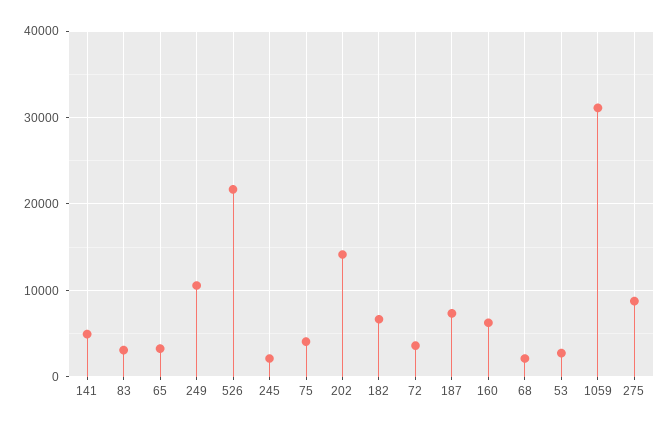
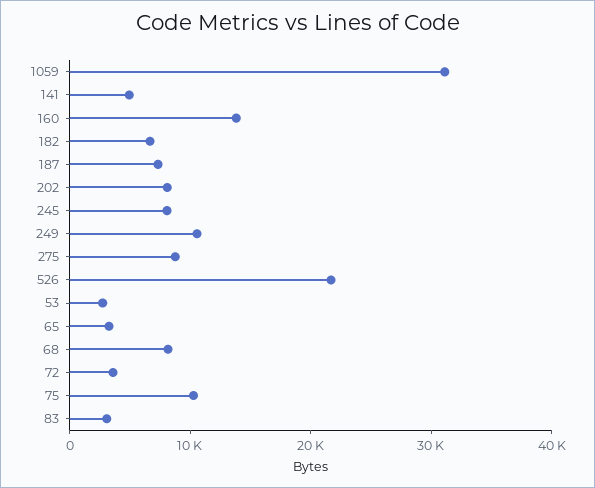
  {
    "141": 5000,
    "83": 3000,
    "65": 3000,
    "249": 11000,
    "526": 22000,
-   "245": 2000,
+   "245": 8000,
-   "75": 4000,
+   "75": 10000,
-   "202": 14000,
+   "202": 8000,
    "182": 7000,
    "72": 4000,
    "187": 7000,
-   "160": 6000,
+   "160": 14000,
-   "68": 2000,
+   "68": 8000,
    "53": 3000,
    "1059": 31000,
    "275": 9000
  }

